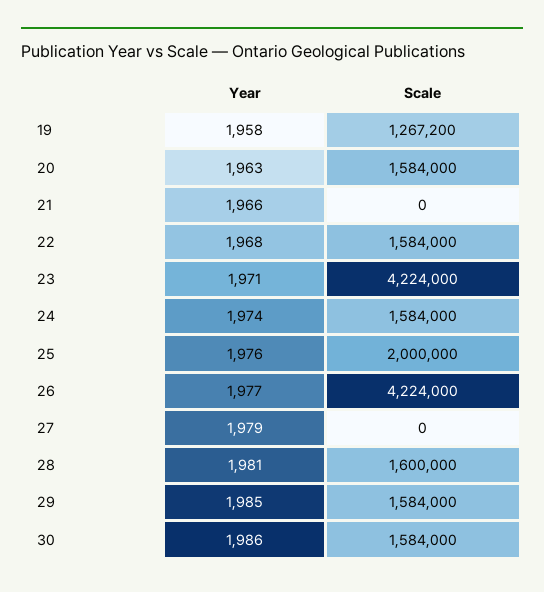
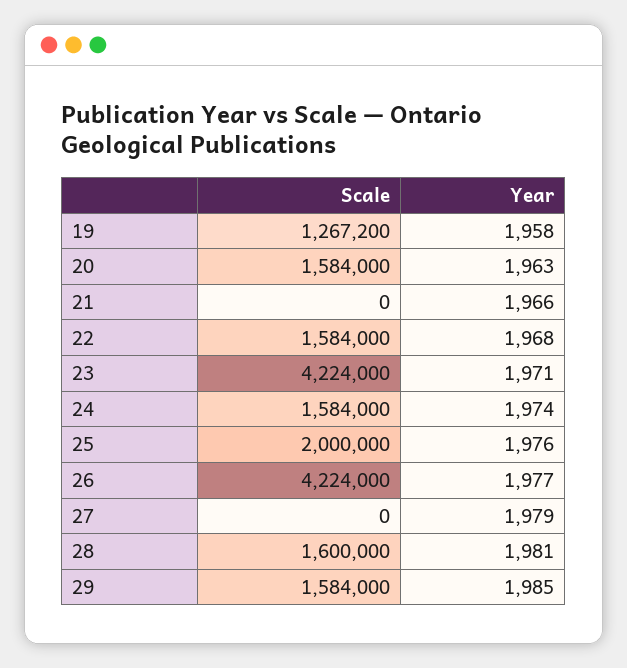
  {
    "Year": {
      "19": 1958,
      "20": 1963,
      "21": 1966,
      "22": 1968,
      "23": 1971,
      "24": 1974,
      "25": 1976,
      "26": 1977,
      "27": 1979,
      "28": 1981,
-     "29": 1985,
+     "29": 1985
-     "30": 1986
    },
    "Scale": {
      "19": 1267200,
      "20": 1584000,
      "21": 0,
      "22": 1584000,
      "23": 4224000,
      "24": 1584000,
      "25": 2000000,
      "26": 4224000,
      "27": 0,
      "28": 1600000,
-     "29": 1584000,
+     "29": 1584000
-     "30": 1584000
    }
  }

